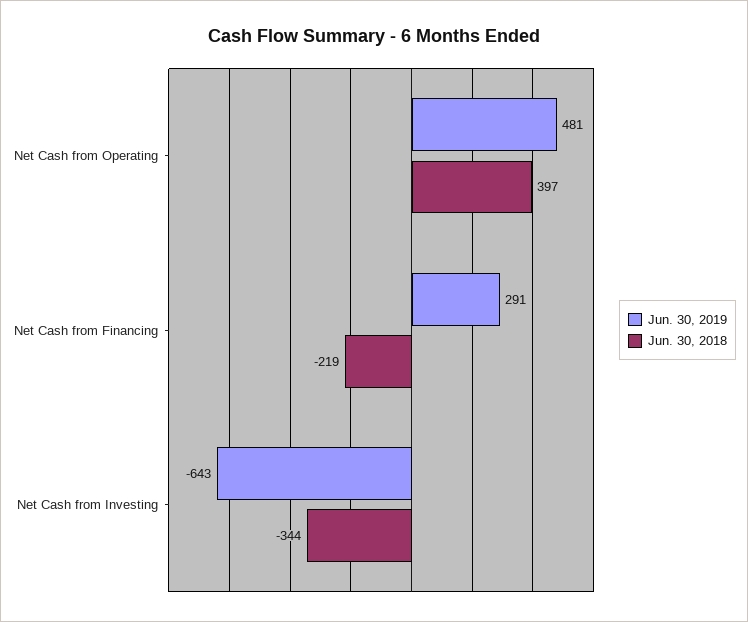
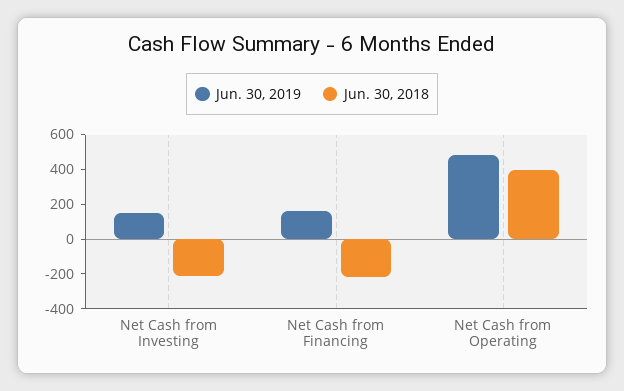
  {
    "Jun. 30, 2019": {
      "Net Cash from Operating": 481,
-     "Net Cash from Financing": 291,
+     "Net Cash from Financing": 150,
-     "Net Cash from Investing": -643
+     "Net Cash from Investing": 150
    },
    "Jun. 30, 2018": {
      "Net Cash from Operating": 397,
      "Net Cash from Financing": -219,
-     "Net Cash from Investing": -344
+     "Net Cash from Investing": -200
    }
  }

